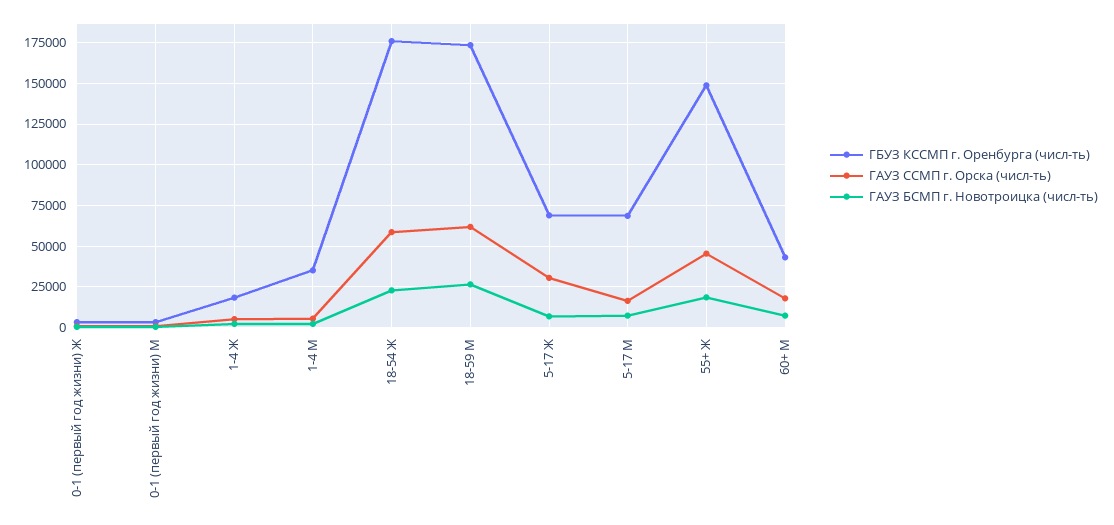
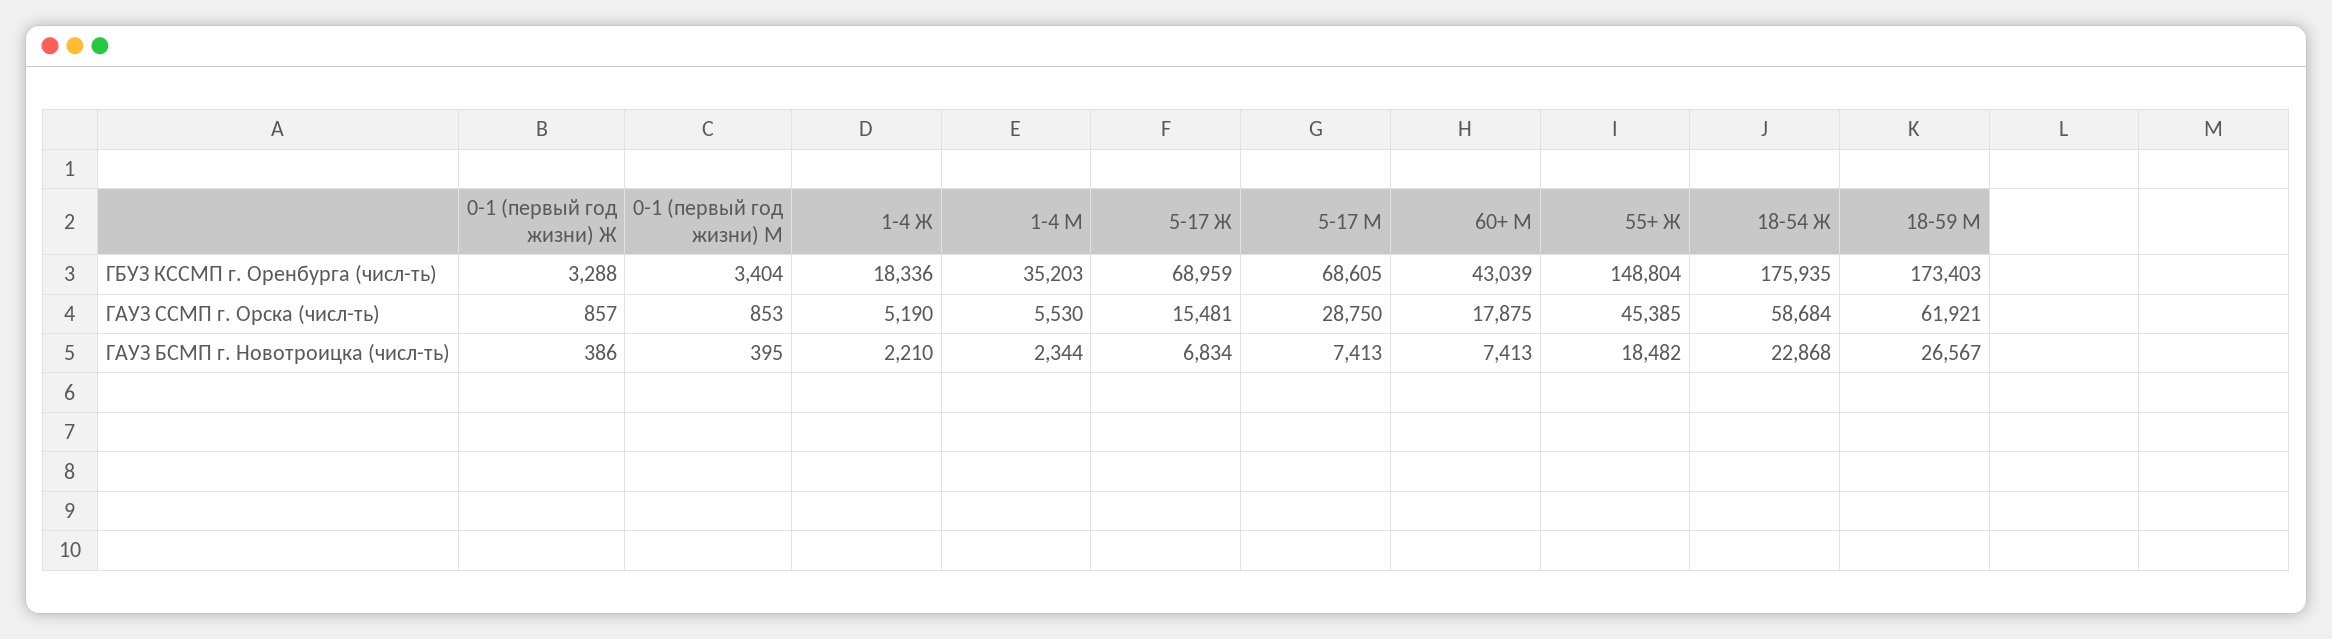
  {
    "ГБУЗ КССМП г. Оренбурга (числ-ть)": {
      "0-1 (первый год жизни) Ж": 3288,
      "0-1 (первый год жизни) М": 3404,
      "1-4 Ж": 18336,
      "1-4 М": 35203,
      "18-54 Ж": 175935,
      "18-59 М": 173403,
      "5-17 Ж": 68959,
      "5-17 М": 68605,
      "55+ Ж": 148804,
      "60+ М": 43039
    },
    "ГАУЗ ССМП г. Орска (числ-ть)": {
      "0-1 (первый год жизни) Ж": 857,
      "0-1 (первый год жизни) М": 853,
      "1-4 Ж": 5190,
      "1-4 М": 5530,
      "18-54 Ж": 58684,
      "18-59 М": 61921,
-     "5-17 Ж": 30000,
+     "5-17 Ж": 15481,
-     "5-17 М": 15000,
+     "5-17 М": 28750,
      "55+ Ж": 45385,
      "60+ М": 17875
    },
    "ГАУЗ БСМП г. Новотроицка (числ-ть)": {
      "0-1 (первый год жизни) Ж": 386,
      "0-1 (первый год жизни) М": 395,
      "1-4 Ж": 2210,
      "1-4 М": 2344,
      "18-54 Ж": 22868,
      "18-59 М": 26567,
      "5-17 Ж": 6834,
      "5-17 М": 7413,
      "55+ Ж": 18482,
      "60+ М": 7413
    }
  }

